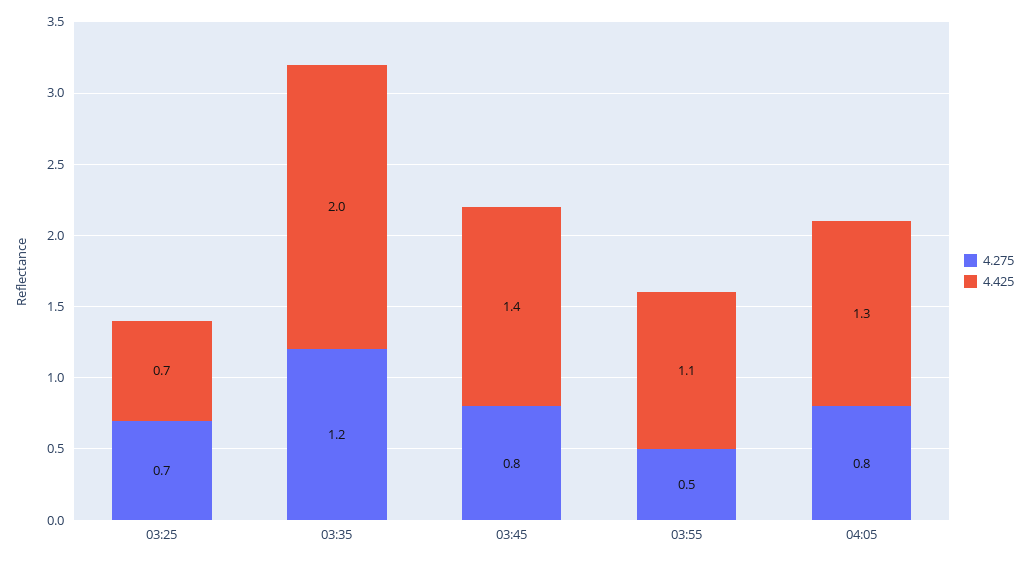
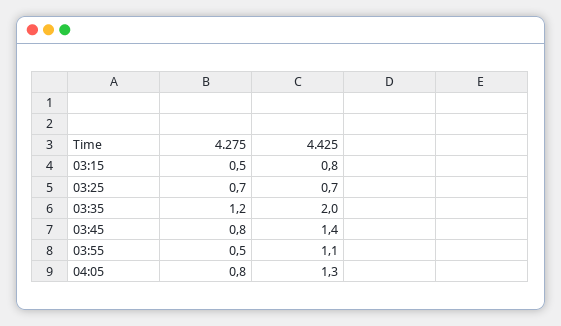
  {
    "4.275": {
      "03:25": 0.7,
      "03:35": 1.2,
      "03:45": 0.8,
      "03:55": 0.5,
-     "04:05": 0.8
+     "04:05": 0.8,
+     "03:15": 0.5
    },
    "4.425": {
      "03:25": 0.7,
      "03:35": 2,
      "03:45": 1.4,
      "03:55": 1.1,
-     "04:05": 1.3
+     "04:05": 1.3,
+     "03:15": 0.8
    }
  }

